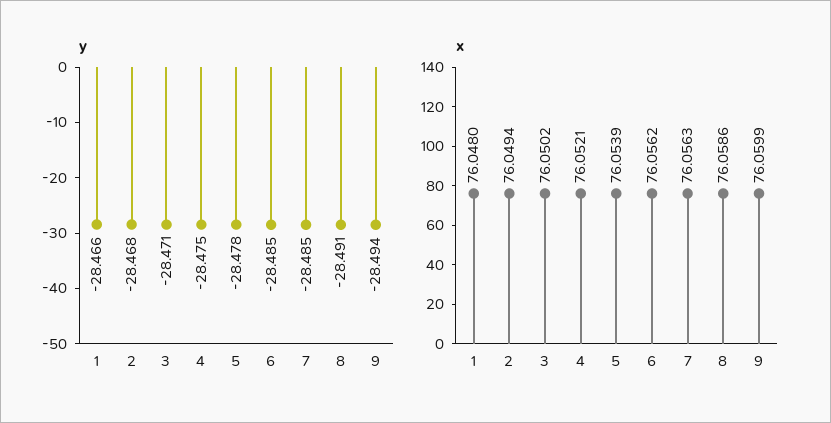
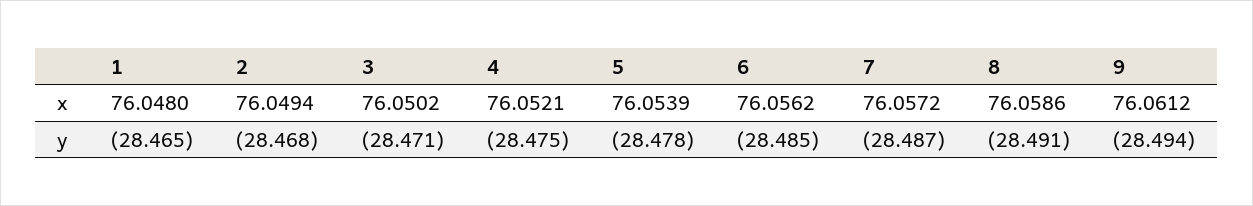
  {
    "y": {
-     "1": -28.466,
+     "1": -28.465,
      "2": -28.468,
      "3": -28.471,
      "4": -28.475,
      "5": -28.478,
      "6": -28.485,
-     "7": -28.485,
+     "7": -28.487,
      "8": -28.491,
      "9": -28.494
    },
    "x": {
      "1": 76.048,
      "2": 76.0494,
      "3": 76.0502,
      "4": 76.0521,
      "5": 76.0539,
      "6": 76.0562,
-     "7": 76.0563,
+     "7": 76.0572,
      "8": 76.0586,
-     "9": 76.0599
+     "9": 76.0612
    }
  }

